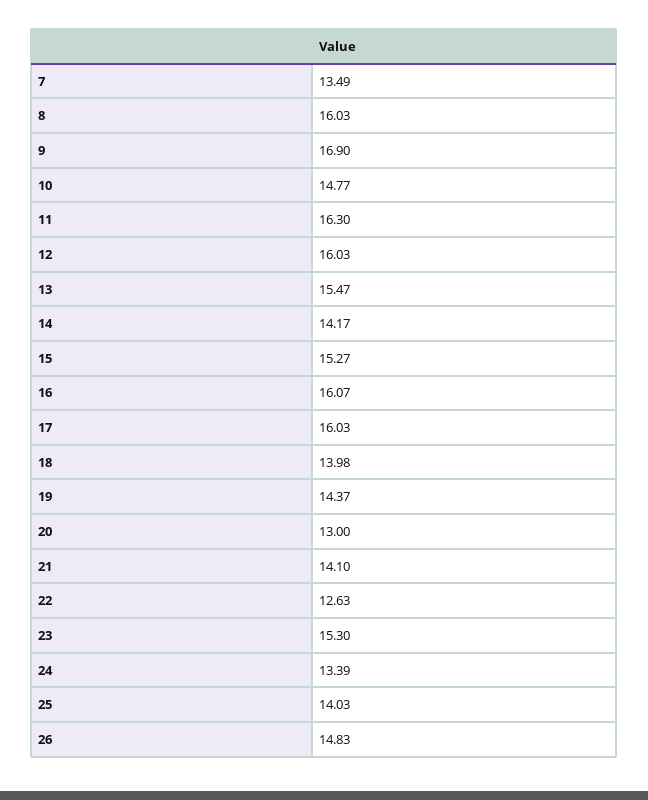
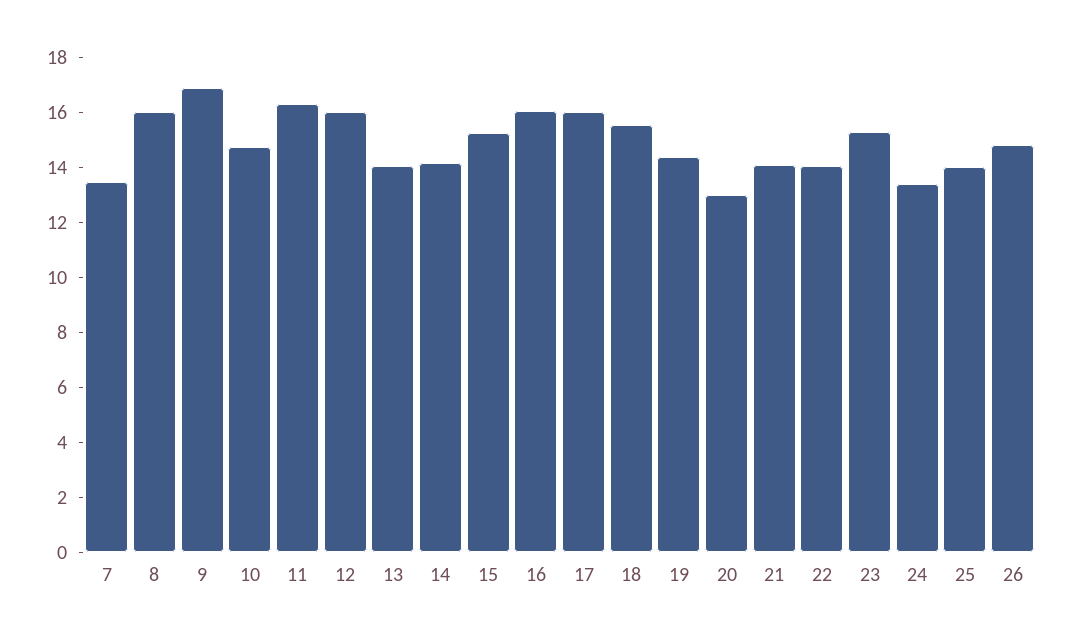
  {
    "7": 13.49,
    "8": 16.03,
    "9": 16.9,
    "10": 14.77,
    "11": 16.3,
    "12": 16.03,
-   "13": 15.47,
+   "13": 14,
    "14": 14.17,
    "15": 15.27,
    "16": 16.07,
    "17": 16.03,
-   "18": 13.98,
+   "18": 15.5,
    "19": 14.37,
    "20": 13,
    "21": 14.1,
-   "22": 12.63,
+   "22": 14,
    "23": 15.3,
    "24": 13.39,
    "25": 14.03,
    "26": 14.83
  }

